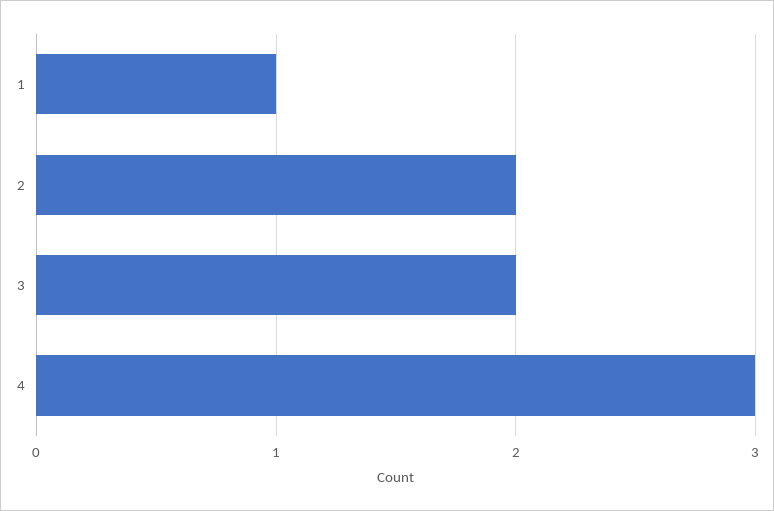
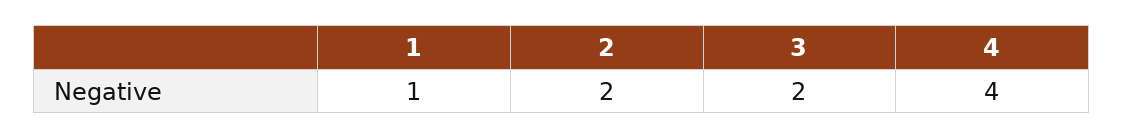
  {
    "1": 1,
    "2": 2,
    "3": 2,
-   "4": 3
+   "4": 4
  }

